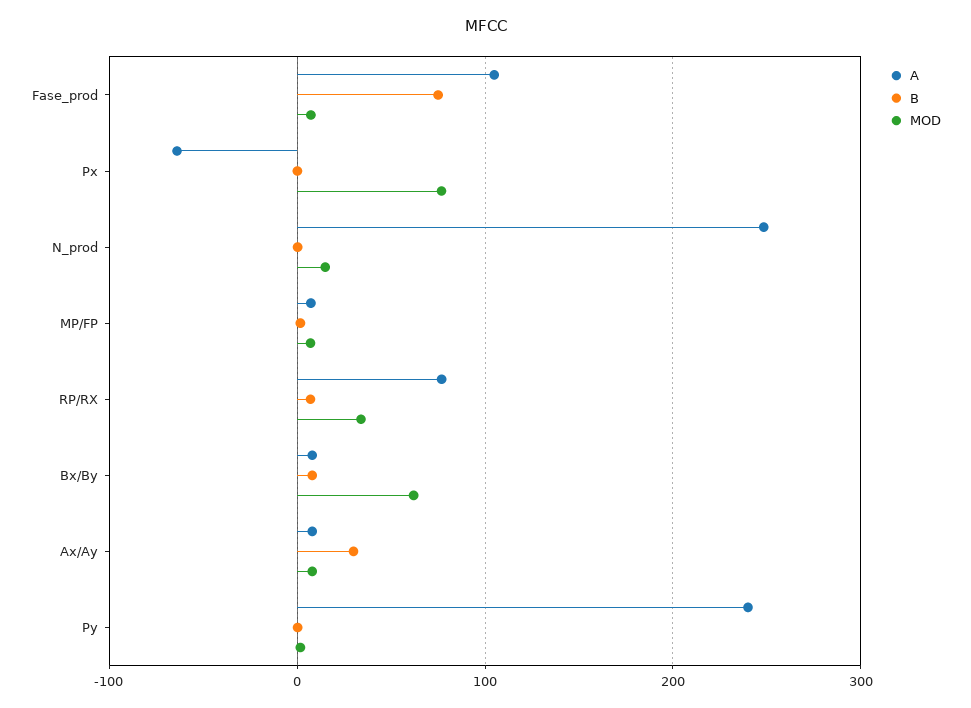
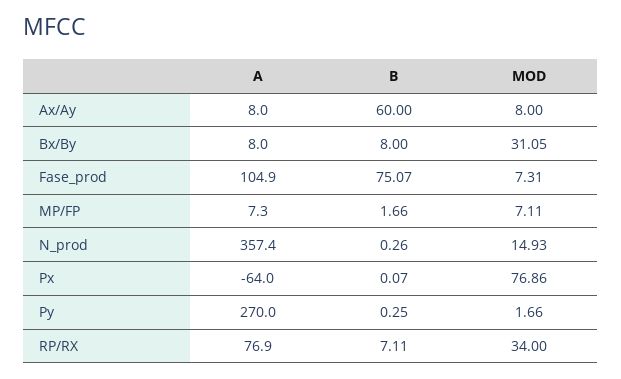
  {
    "A": {
      "Fase_prod": 104.9,
      "Px": -64,
-     "N_prod": 250,
+     "N_prod": 357.4,
      "MP/FP": 7.3,
      "RP/RX": 76.9,
      "Bx/By": 8,
      "Ax/Ay": 8,
-     "Py": 240
+     "Py": 270
    },
    "B": {
      "Fase_prod": 75.07,
      "Px": 0.07,
      "N_prod": 0.26,
      "MP/FP": 1.66,
      "RP/RX": 7.11,
      "Bx/By": 8,
-     "Ax/Ay": 30,
+     "Ax/Ay": 60,
      "Py": 0.25
    },
    "MOD": {
      "Fase_prod": 7.31,
      "Px": 76.86,
      "N_prod": 14.93,
      "MP/FP": 7.11,
      "RP/RX": 34,
-     "Bx/By": 60,
+     "Bx/By": 31.05,
      "Ax/Ay": 8,
      "Py": 1.66
    }
  }

